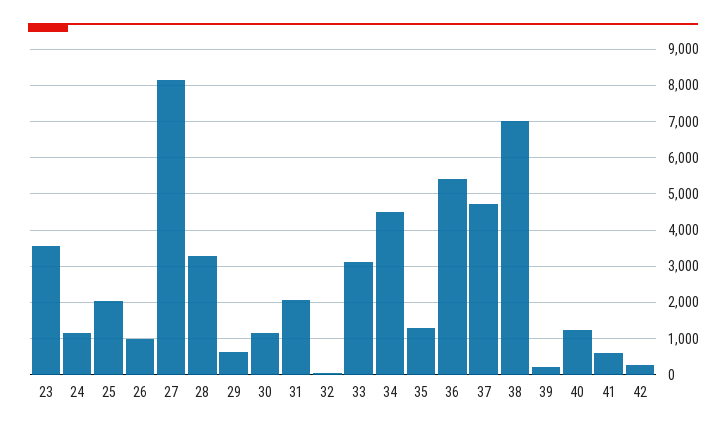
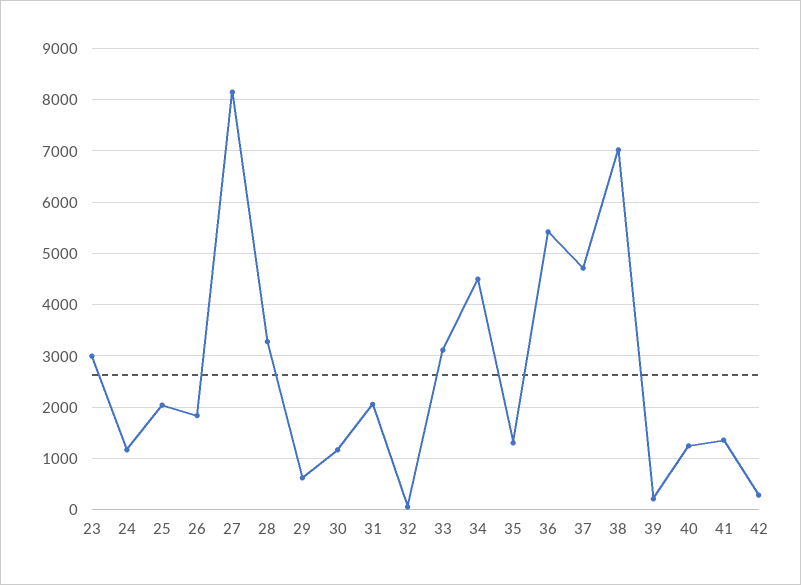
  {
-   "23": 3600,
+   "23": 3000,
    "24": 1200,
    "25": 2000,
-   "26": 1000,
+   "26": 1800,
    "27": 8200,
    "28": 3200,
    "29": 600,
    "30": 1200,
    "31": 2000,
    "32": 0,
    "33": 3200,
    "34": 4400,
    "35": 1400,
    "36": 5400,
    "37": 4800,
    "38": 7000,
    "39": 200,
    "40": 1200,
-   "41": 600,
+   "41": 1400,
    "42": 200
  }

